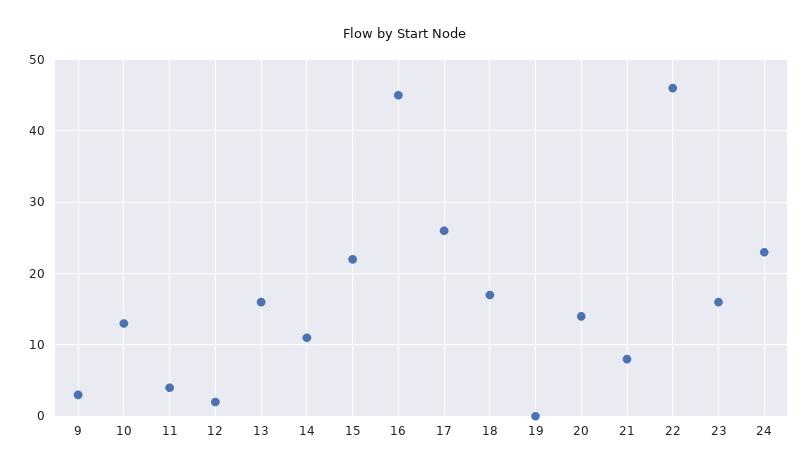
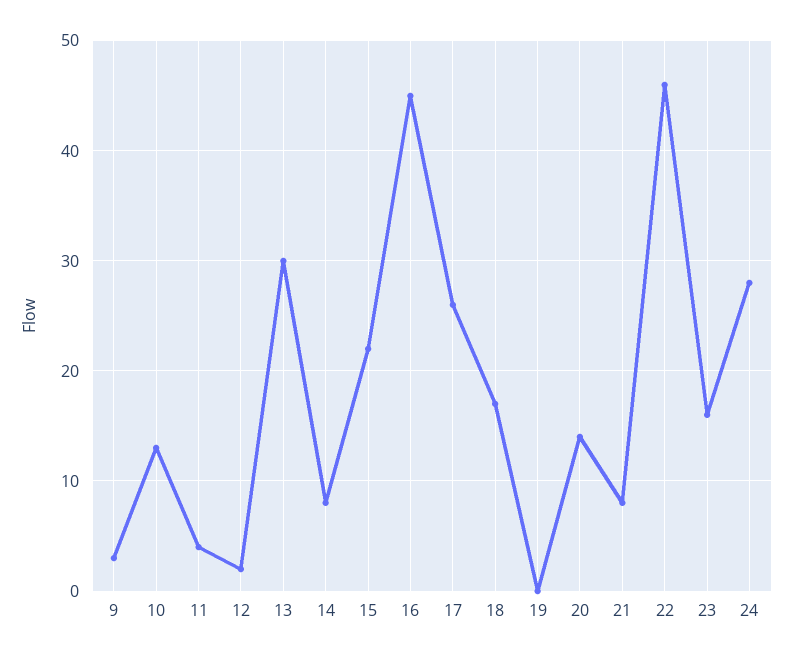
  {
    "9": 3,
    "10": 13,
    "11": 4,
    "12": 2,
-   "13": 16,
+   "13": 30,
-   "14": 11,
+   "14": 8,
    "15": 22,
    "16": 45,
    "17": 26,
    "18": 17,
    "19": 0,
    "20": 14,
    "21": 8,
    "22": 46,
    "23": 16,
-   "24": 23
+   "24": 28
  }

